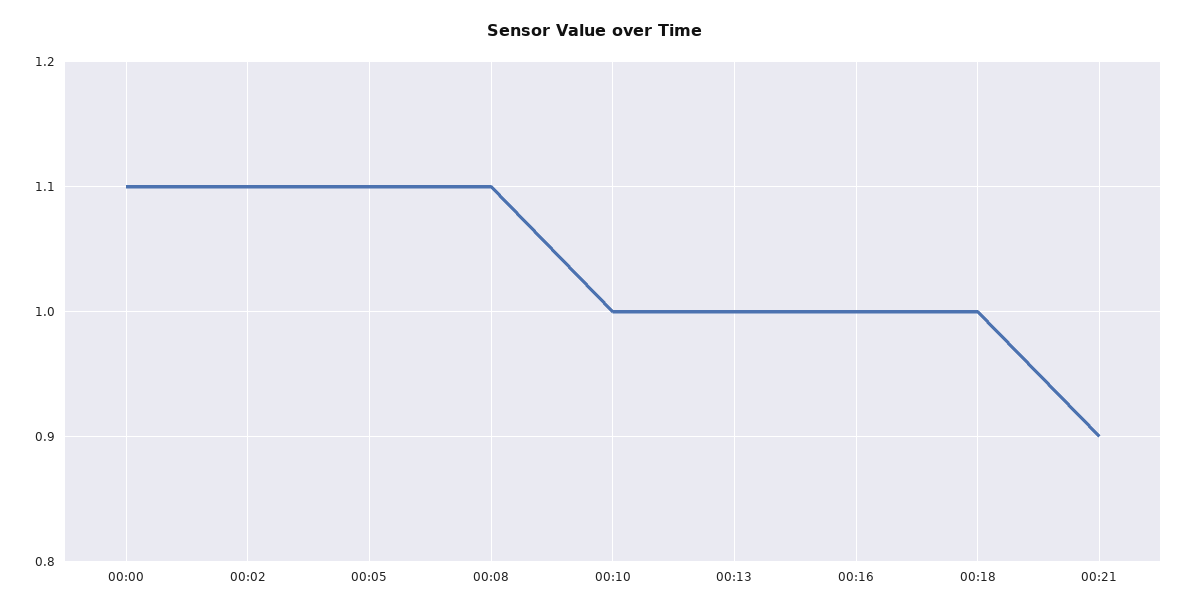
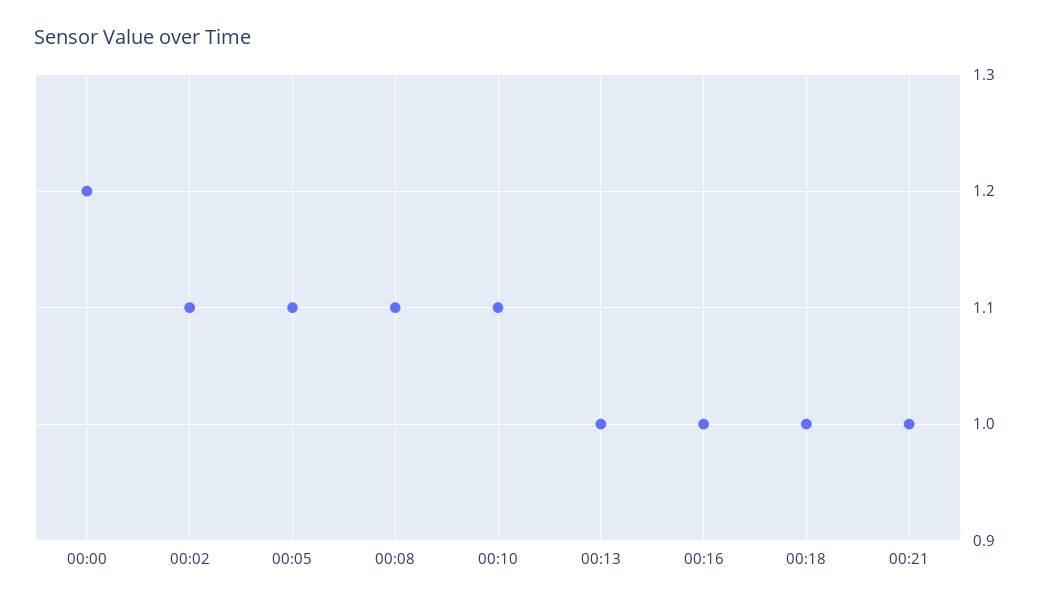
  {
-   "00:00": 1.1,
+   "00:00": 1.2,
    "00:02": 1.1,
    "00:05": 1.1,
    "00:08": 1.1,
-   "00:10": 1,
+   "00:10": 1.1,
    "00:13": 1,
    "00:16": 1,
    "00:18": 1,
-   "00:21": 0.9
+   "00:21": 1
  }

